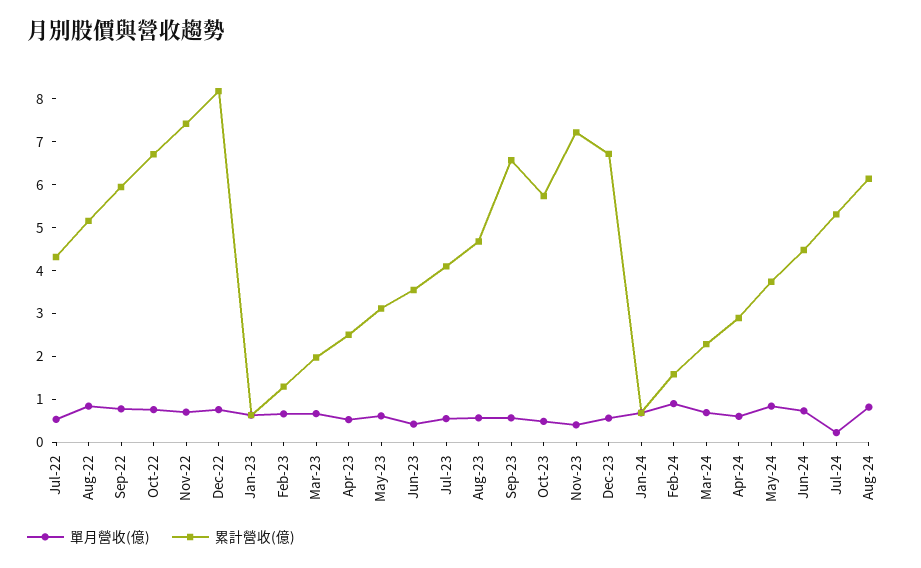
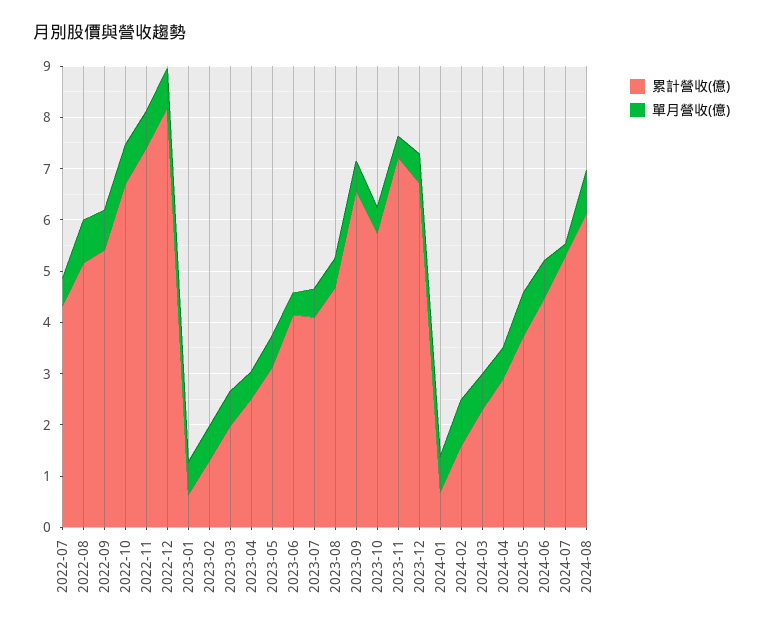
  {
    "單月營收(億)": {
      "Jul-22": 0.6,
      "Aug-22": 0.8,
      "Sep-22": 0.8,
      "Oct-22": 0.8,
      "Nov-22": 0.8,
      "Dec-22": 0.8,
      "Jan-23": 0.6,
      "Feb-23": 0.6,
      "Mar-23": 0.6,
      "Apr-23": 0.6,
      "May-23": 0.6,
      "Jun-23": 0.4,
      "Jul-23": 0.6,
      "Aug-23": 0.6,
      "Sep-23": 0.6,
      "Oct-23": 0.4,
      "Nov-23": 0.4,
      "Dec-23": 0.6,
      "Jan-24": 0.6,
      "Feb-24": 1,
      "Mar-24": 0.6,
      "Apr-24": 0.6,
      "May-24": 0.8,
      "Jun-24": 0.8,
      "Jul-24": 0.2,
      "Aug-24": 0.8
    },
    "累計營收(億)": {
      "Jul-22": 4.4,
      "Aug-22": 5.2,
-     "Sep-22": 6,
+     "Sep-22": 5.4,
      "Oct-22": 6.8,
      "Nov-22": 7.4,
      "Dec-22": 8.2,
      "Jan-23": 0.6,
      "Feb-23": 1.4,
      "Mar-23": 2,
      "Apr-23": 2.6,
      "May-23": 3.2,
-     "Jun-23": 3.6,
+     "Jun-23": 4.2,
      "Jul-23": 4.2,
      "Aug-23": 4.6,
      "Sep-23": 6.6,
      "Oct-23": 5.8,
      "Nov-23": 7.2,
      "Dec-23": 6.8,
      "Jan-24": 0.6,
      "Feb-24": 1.6,
      "Mar-24": 2.2,
      "Apr-24": 3,
      "May-24": 3.8,
      "Jun-24": 4.4,
      "Jul-24": 5.4,
      "Aug-24": 6.2
    }
  }

